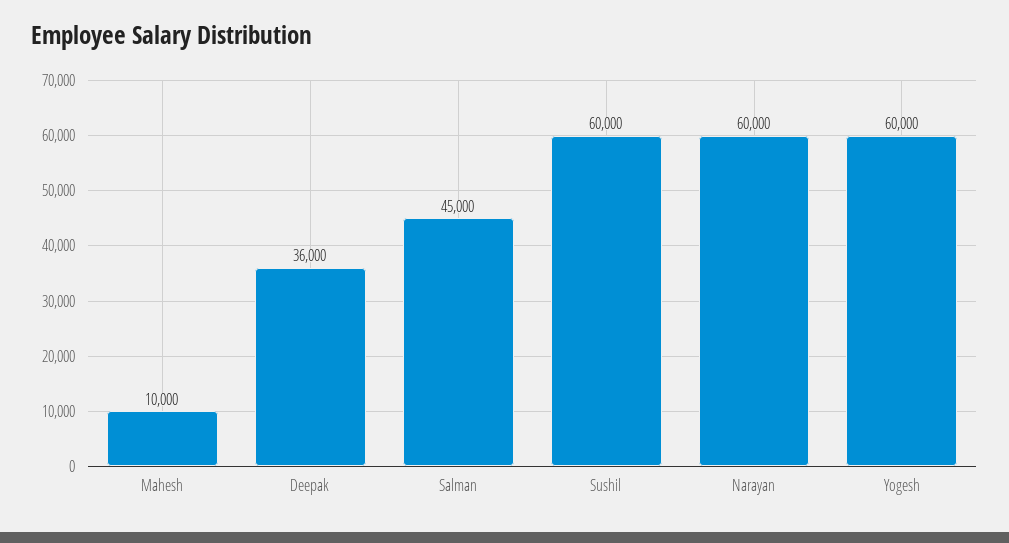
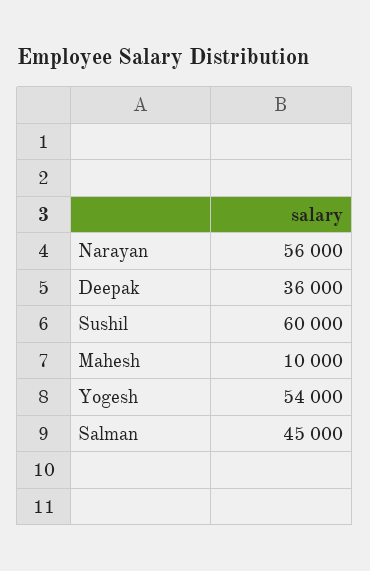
  {
    "Mahesh": 10000,
    "Deepak": 36000,
    "Salman": 45000,
    "Sushil": 60000,
-   "Narayan": 60000,
+   "Narayan": 56000,
-   "Yogesh": 60000
+   "Yogesh": 54000
  }

